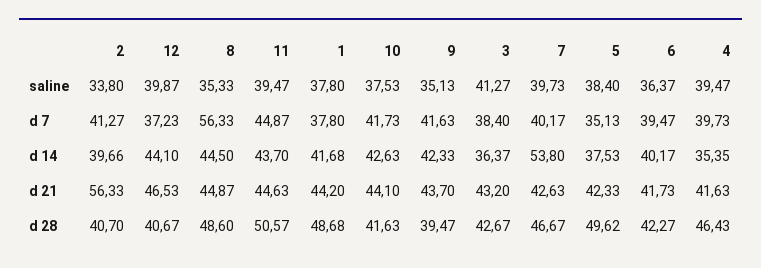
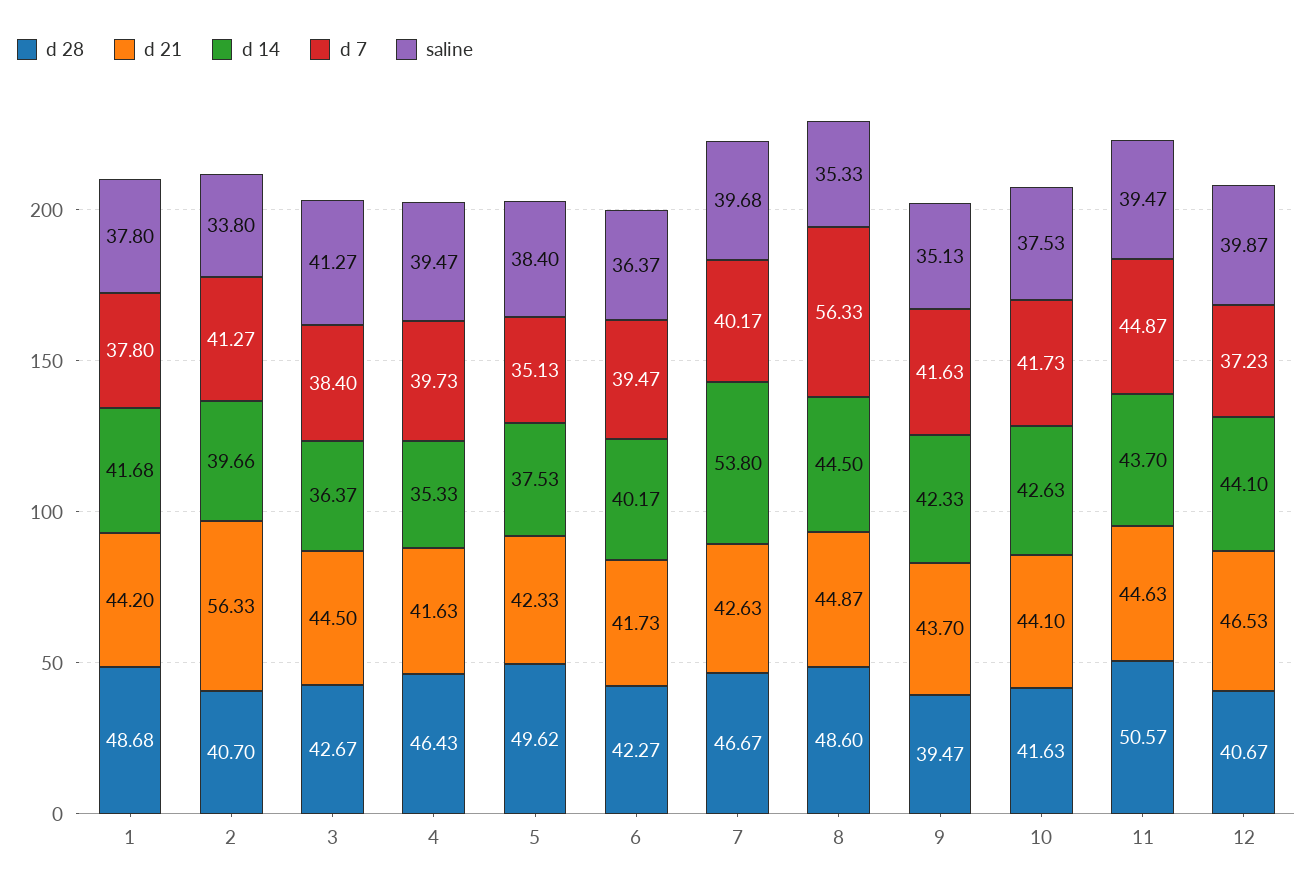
  {
    "saline": {
      "2": 33.8,
      "12": 39.87,
      "8": 35.33,
      "11": 39.47,
      "1": 37.8,
      "10": 37.53,
      "9": 35.13,
      "3": 41.27,
-     "7": 39.73,
+     "7": 39.68,
      "5": 38.4,
      "6": 36.37,
      "4": 39.47
    },
    "d 7": {
      "2": 41.27,
      "12": 37.23,
      "8": 56.33,
      "11": 44.87,
      "1": 37.8,
      "10": 41.73,
      "9": 41.63,
      "3": 38.4,
      "7": 40.17,
      "5": 35.13,
      "6": 39.47,
      "4": 39.73
    },
    "d 14": {
      "2": 39.66,
      "12": 44.1,
      "8": 44.5,
      "11": 43.7,
      "1": 41.68,
      "10": 42.63,
      "9": 42.33,
      "3": 36.37,
      "7": 53.8,
      "5": 37.53,
      "6": 40.17,
-     "4": 35.35
+     "4": 35.33
    },
    "d 21": {
      "2": 56.33,
      "12": 46.53,
      "8": 44.87,
      "11": 44.63,
      "1": 44.2,
      "10": 44.1,
      "9": 43.7,
-     "3": 43.2,
+     "3": 44.5,
      "7": 42.63,
      "5": 42.33,
      "6": 41.73,
      "4": 41.63
    },
    "d 28": {
      "2": 40.7,
      "12": 40.67,
      "8": 48.6,
      "11": 50.57,
      "1": 48.68,
      "10": 41.63,
      "9": 39.47,
      "3": 42.67,
      "7": 46.67,
      "5": 49.62,
      "6": 42.27,
      "4": 46.43
    }
  }

